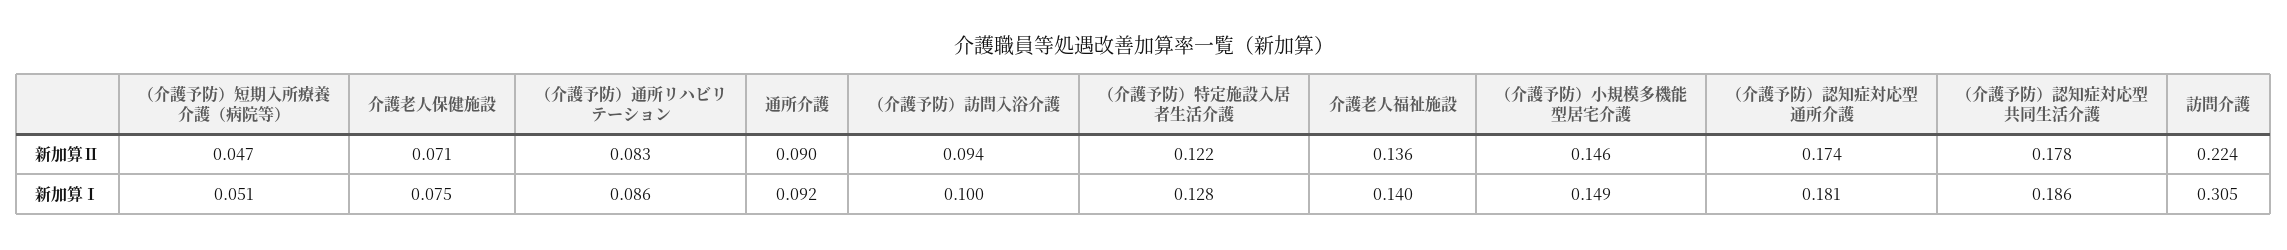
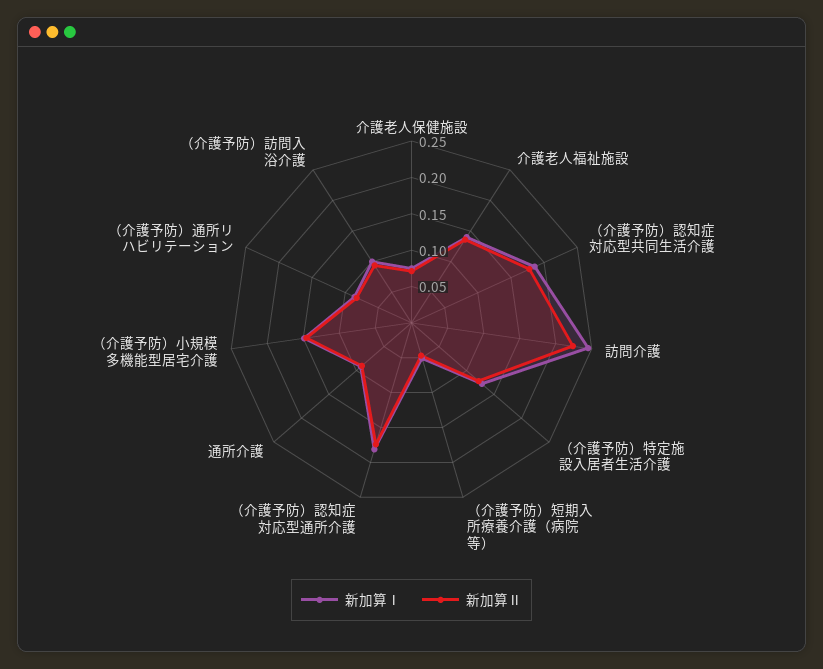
  {
    "新加算Ⅱ": {
      "（介護予防）短期入所療養介護（病院等）": 0.047,
      "介護老人保健施設": 0.071,
      "（介護予防）通所リハビリテーション": 0.083,
      "通所介護": 0.09,
      "（介護予防）訪問入浴介護": 0.094,
      "（介護予防）特定施設入居者生活介護": 0.122,
      "介護老人福祉施設": 0.136,
      "（介護予防）小規模多機能型居宅介護": 0.146,
      "（介護予防）認知症対応型通所介護": 0.174,
      "（介護予防）認知症対応型共同生活介護": 0.178,
      "訪問介護": 0.224
    },
    "新加算Ⅰ": {
      "（介護予防）短期入所療養介護（病院等）": 0.051,
      "介護老人保健施設": 0.075,
      "（介護予防）通所リハビリテーション": 0.086,
      "通所介護": 0.092,
      "（介護予防）訪問入浴介護": 0.1,
      "（介護予防）特定施設入居者生活介護": 0.128,
      "介護老人福祉施設": 0.14,
      "（介護予防）小規模多機能型居宅介護": 0.149,
      "（介護予防）認知症対応型通所介護": 0.181,
      "（介護予防）認知症対応型共同生活介護": 0.186,
-     "訪問介護": 0.305
+     "訪問介護": 0.25
    }
  }

